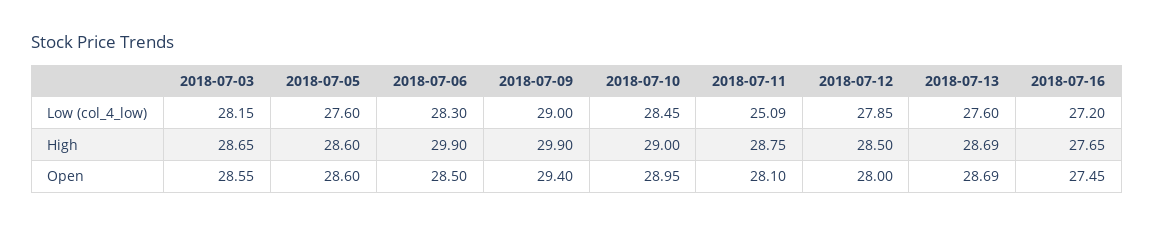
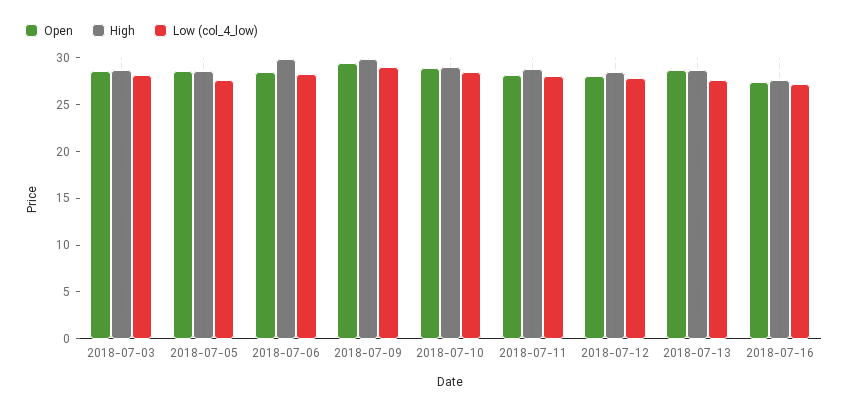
  {
    "Low (col_4_low)": {
      "2018-07-03": 28.15,
      "2018-07-05": 27.6,
      "2018-07-06": 28.3,
      "2018-07-09": 29,
      "2018-07-10": 28.45,
-     "2018-07-11": 25.09,
+     "2018-07-11": 28,
      "2018-07-12": 27.85,
      "2018-07-13": 27.6,
      "2018-07-16": 27.2
    },
    "High": {
      "2018-07-03": 28.65,
      "2018-07-05": 28.6,
      "2018-07-06": 29.9,
      "2018-07-09": 29.9,
      "2018-07-10": 29,
      "2018-07-11": 28.75,
      "2018-07-12": 28.5,
      "2018-07-13": 28.69,
      "2018-07-16": 27.65
    },
    "Open": {
      "2018-07-03": 28.55,
      "2018-07-05": 28.6,
      "2018-07-06": 28.5,
      "2018-07-09": 29.4,
      "2018-07-10": 28.95,
      "2018-07-11": 28.1,
      "2018-07-12": 28,
      "2018-07-13": 28.69,
      "2018-07-16": 27.45
    }
  }

